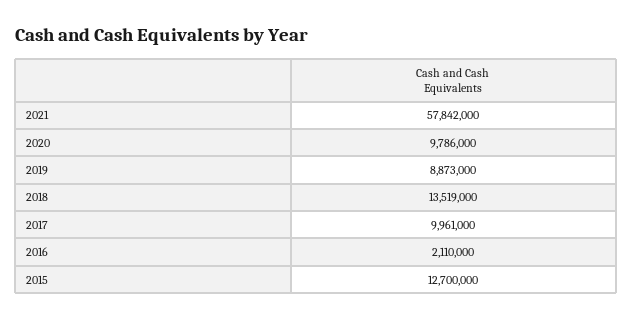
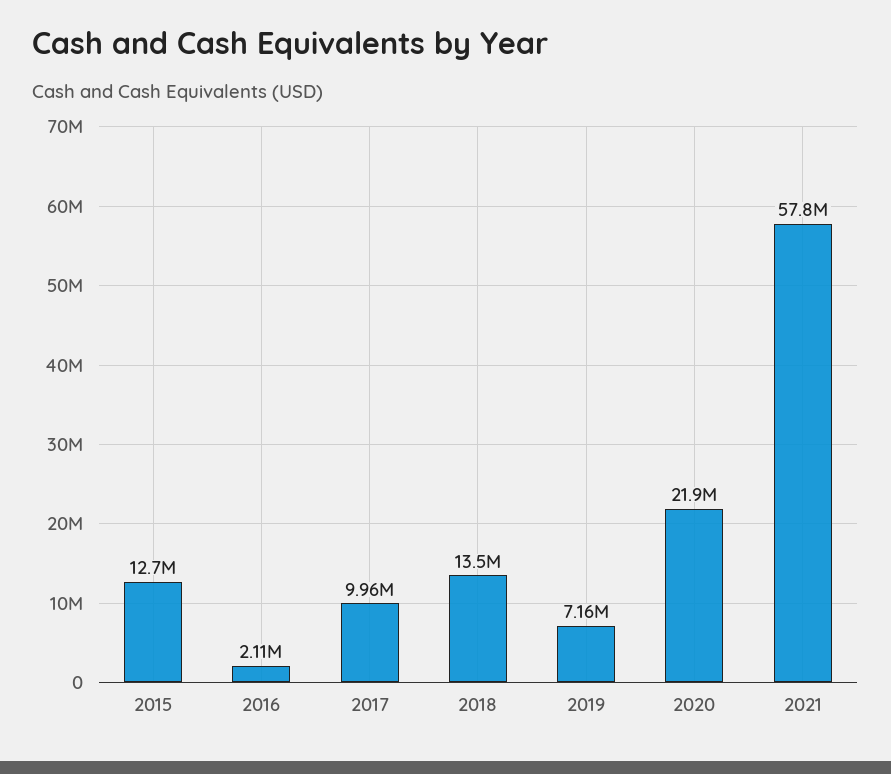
  {
    "2021": 57842000,
-   "2020": 9786000,
+   "2020": 21900000,
-   "2019": 8873000,
+   "2019": 7160000,
    "2018": 13519000,
    "2017": 9961000,
    "2016": 2110000,
    "2015": 12700000
  }

